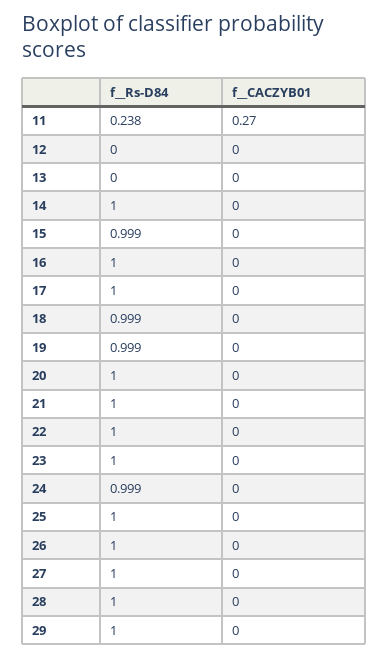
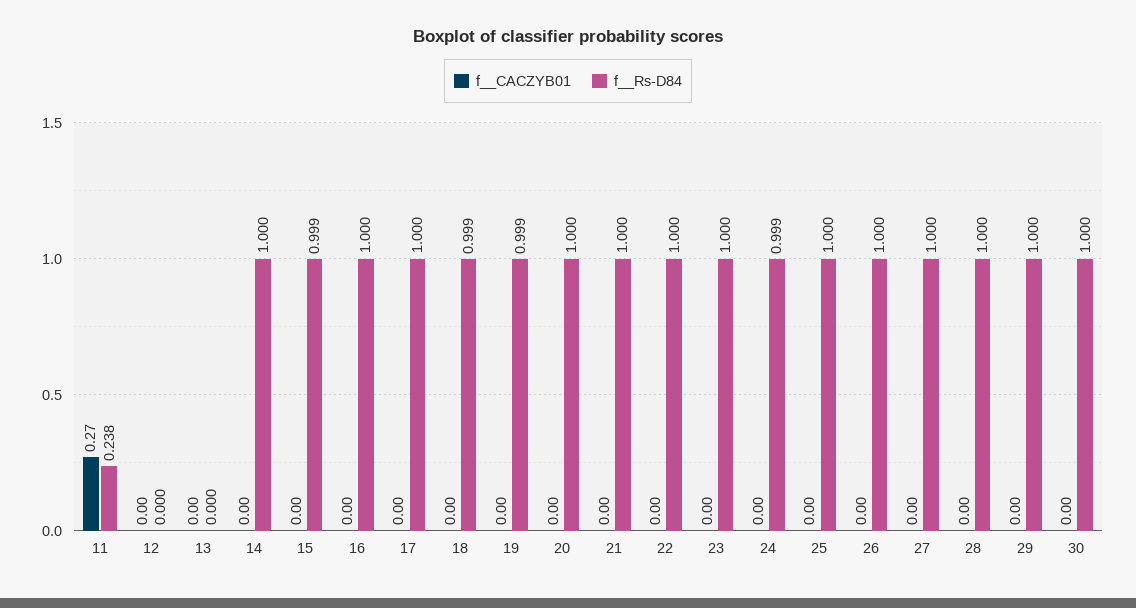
  {
    "f__Rs-D84": {
      "11": 0.238,
      "12": 0,
      "13": 0,
      "14": 1,
      "15": 0.999,
      "16": 1,
      "17": 1,
      "18": 0.999,
      "19": 0.999,
      "20": 1,
      "21": 1,
      "22": 1,
      "23": 1,
      "24": 0.999,
      "25": 1,
      "26": 1,
      "27": 1,
      "28": 1,
-     "29": 1
+     "29": 1,
+     "30": 1
    },
    "f__CACZYB01": {
      "11": 0.27,
      "12": 0,
      "13": 0,
      "14": 0,
      "15": 0,
      "16": 0,
      "17": 0,
      "18": 0,
      "19": 0,
      "20": 0,
      "21": 0,
      "22": 0,
      "23": 0,
      "24": 0,
      "25": 0,
      "26": 0,
      "27": 0,
      "28": 0,
-     "29": 0
+     "29": 0,
+     "30": 0
    }
  }

